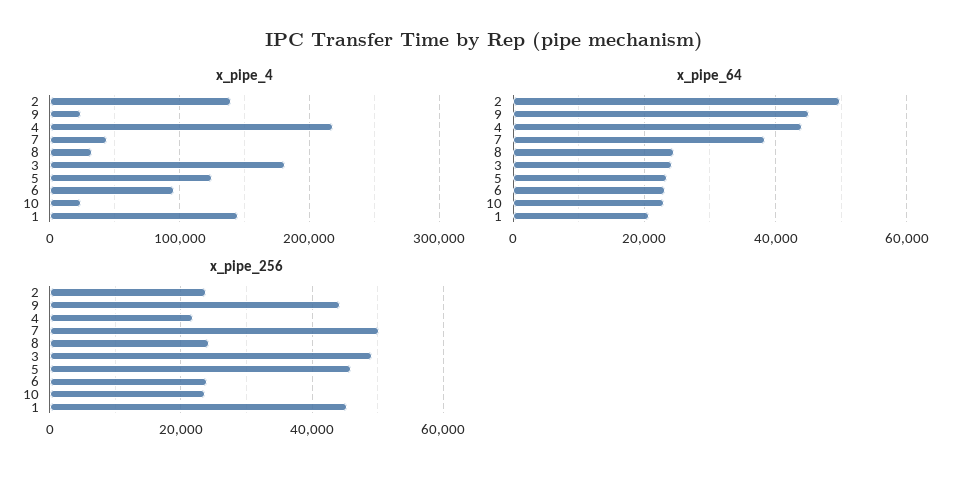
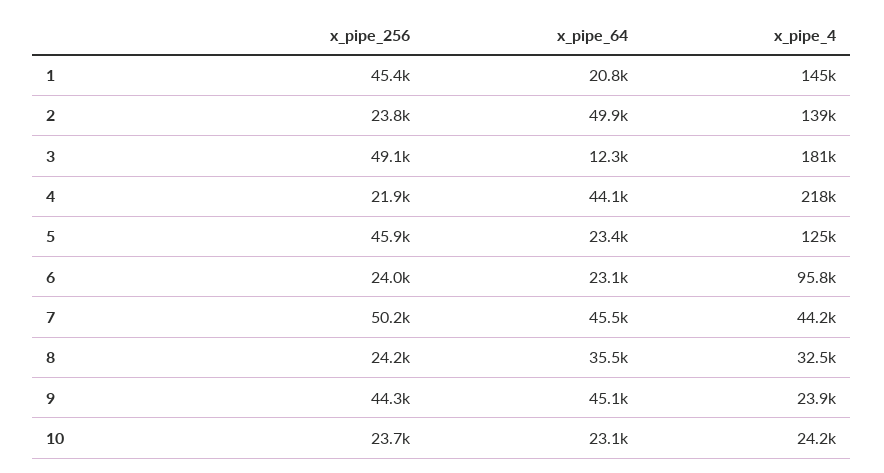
  {
    "x_pipe_4": {
      "2": 139000,
      "9": 23900,
      "4": 218000,
      "7": 44200,
      "8": 32500,
      "3": 181000,
      "5": 125000,
      "6": 95800,
      "10": 24200,
      "1": 145000
    },
    "x_pipe_64": {
      "2": 49900,
      "9": 45100,
      "4": 44100,
-     "7": 38000,
+     "7": 45500,
-     "8": 24000,
+     "8": 35500,
-     "3": 24000,
+     "3": 12300,
      "5": 23400,
      "6": 23100,
      "10": 23100,
      "1": 20800
    },
    "x_pipe_256": {
      "2": 23800,
      "9": 44300,
      "4": 21900,
      "7": 50200,
      "8": 24200,
      "3": 49100,
      "5": 45900,
      "6": 24000,
      "10": 23700,
      "1": 45400
    }
  }

